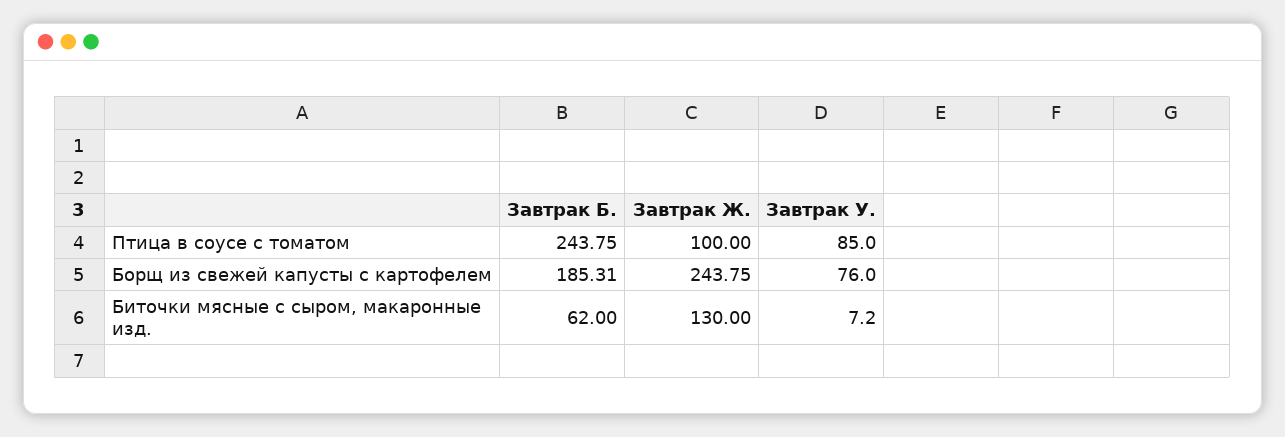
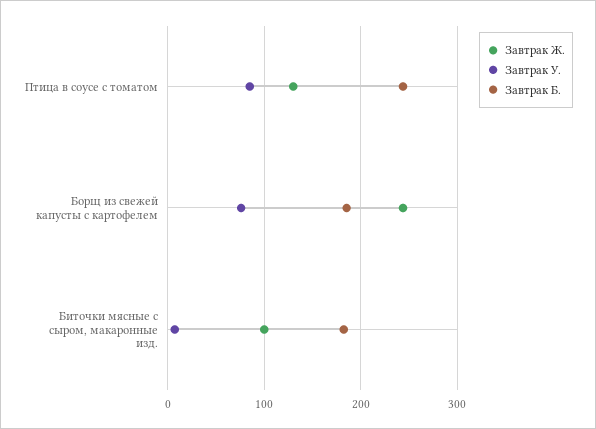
  {
    "Завтрак Б.": {
      "Птица в соусе с томатом": 243.75,
      "Борщ из свежей капусты с картофелем": 185.31,
-     "Биточки мясные с сыром, макаронные изд.": 62
+     "Биточки мясные с сыром, макаронные изд.": 180
    },
    "Завтрак Ж.": {
-     "Птица в соусе с томатом": 100,
+     "Птица в соусе с томатом": 130,
      "Борщ из свежей капусты с картофелем": 243.75,
-     "Биточки мясные с сыром, макаронные изд.": 130
+     "Биточки мясные с сыром, макаронные изд.": 100
    },
    "Завтрак У.": {
      "Птица в соусе с томатом": 85,
      "Борщ из свежей капусты с картофелем": 76,
      "Биточки мясные с сыром, макаронные изд.": 7.2
    }
  }

